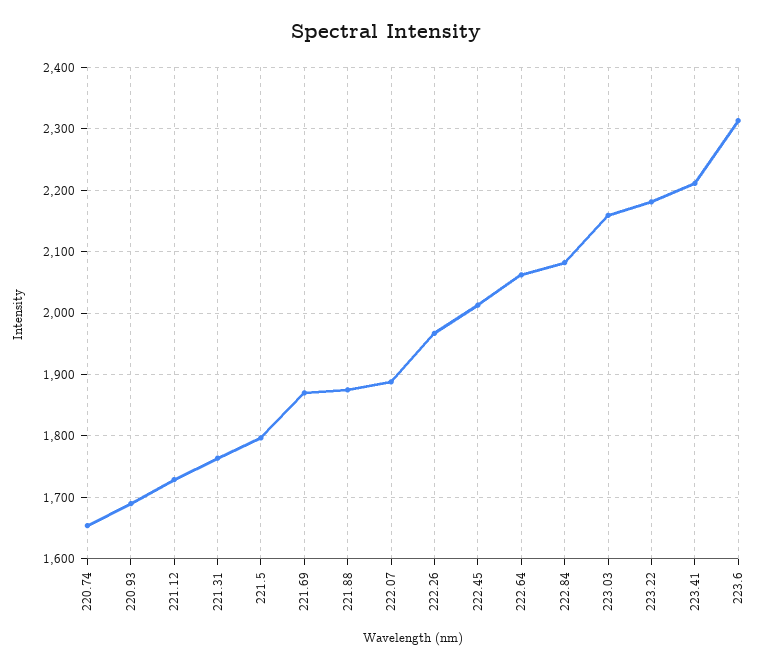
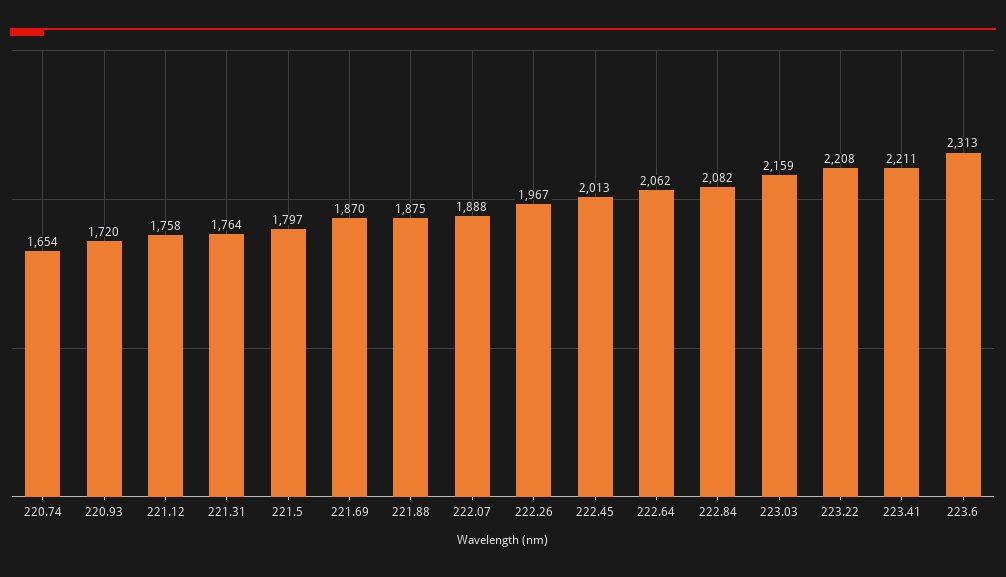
  {
    "220.74": 1654,
-   "220.93": 1690,
+   "220.93": 1720,
-   "221.12": 1730,
+   "221.12": 1758,
    "221.31": 1764,
    "221.5": 1797,
    "221.69": 1870,
    "221.88": 1875,
    "222.07": 1888,
    "222.26": 1967,
    "222.45": 2013,
    "222.64": 2062,
    "222.84": 2082,
    "223.03": 2159,
-   "223.22": 2180,
+   "223.22": 2208,
    "223.41": 2211,
    "223.6": 2313
  }

